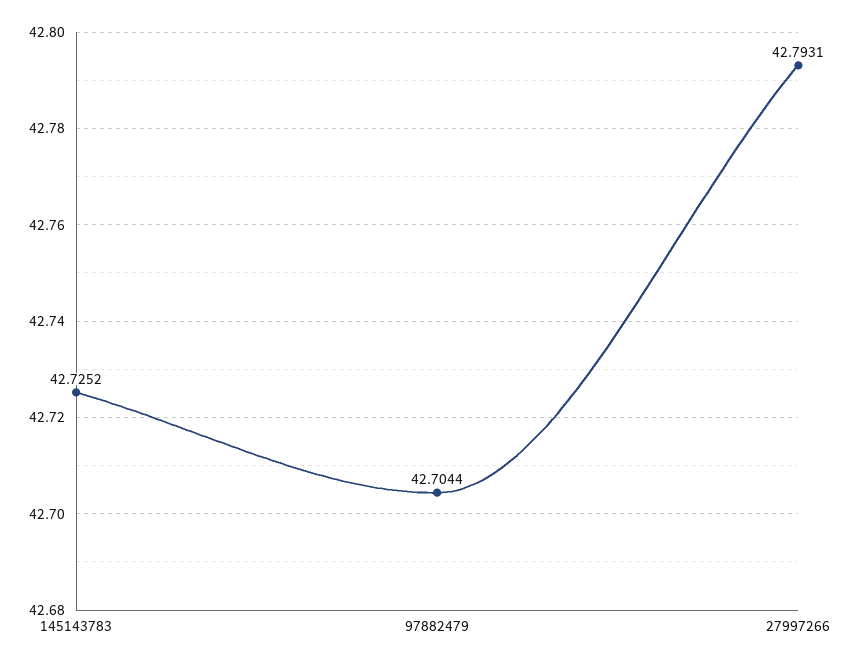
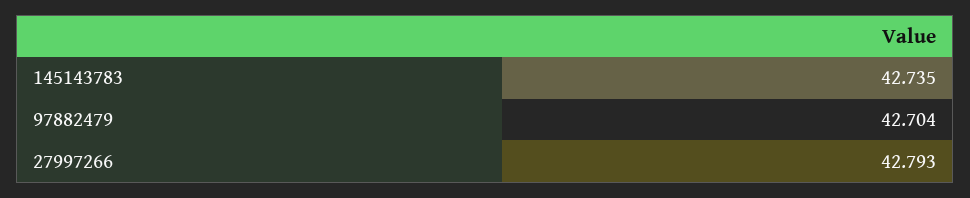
  {
-   "145143783": 42.7252,
+   "145143783": 42.735,
    "97882479": 42.7044,
    "27997266": 42.7931
  }

